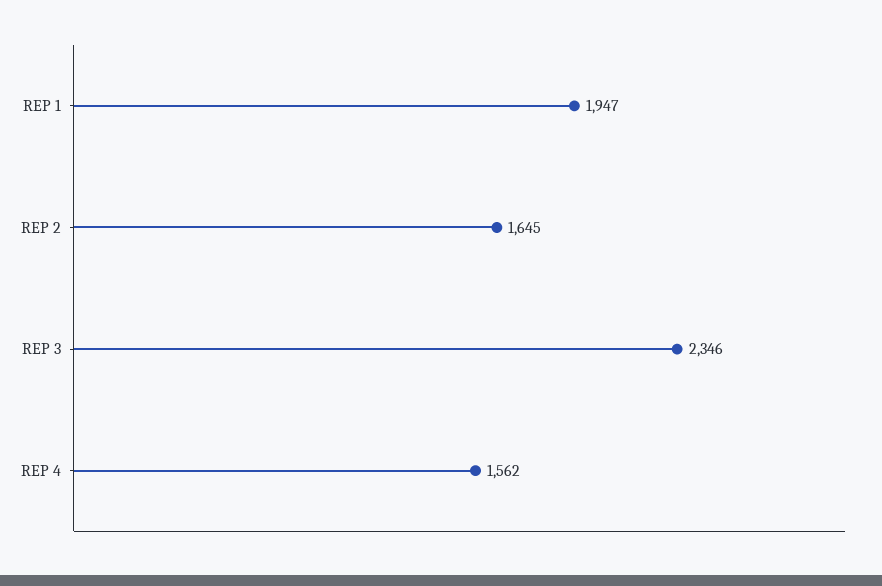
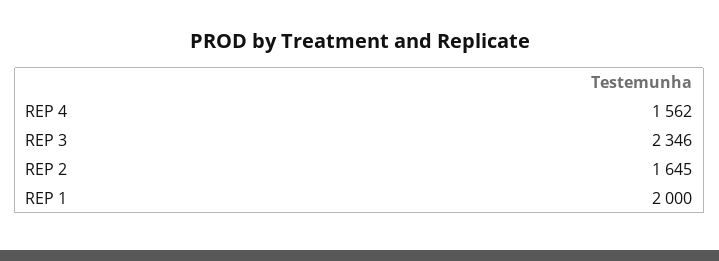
  {
-   "REP 1": 1947,
+   "REP 1": 2000,
    "REP 2": 1645,
    "REP 3": 2346,
    "REP 4": 1562
  }

